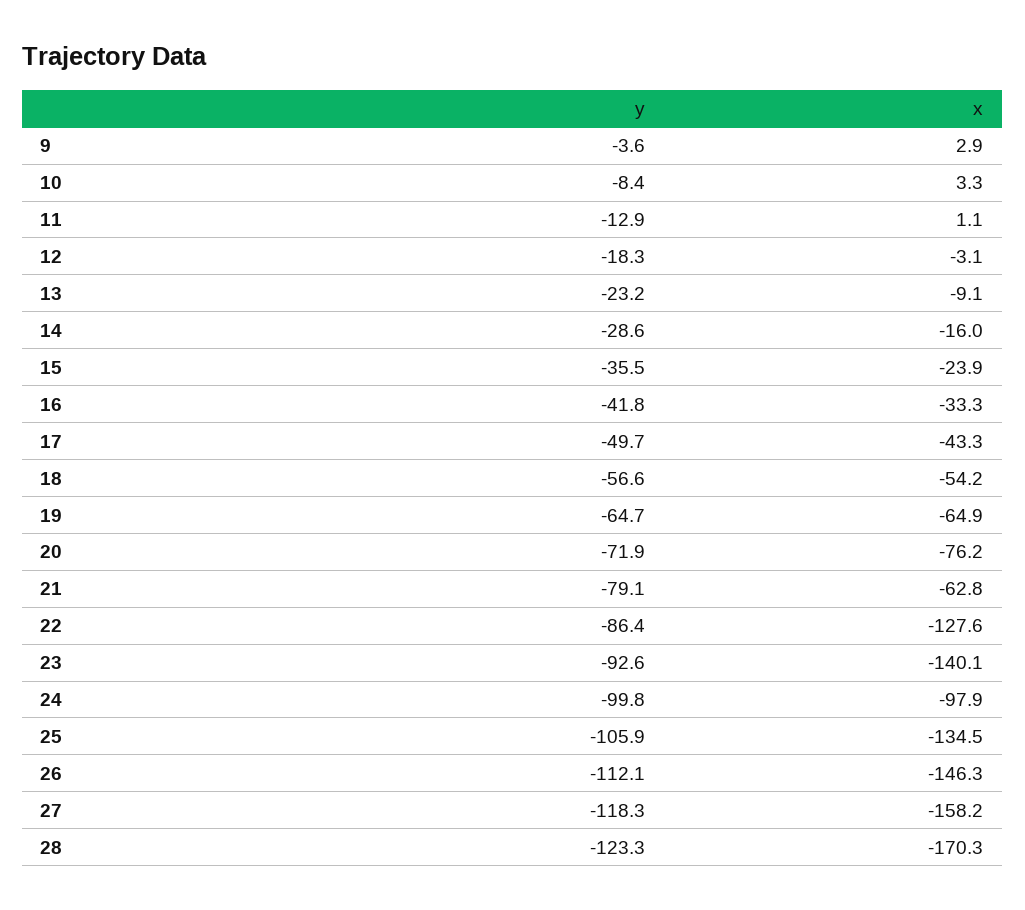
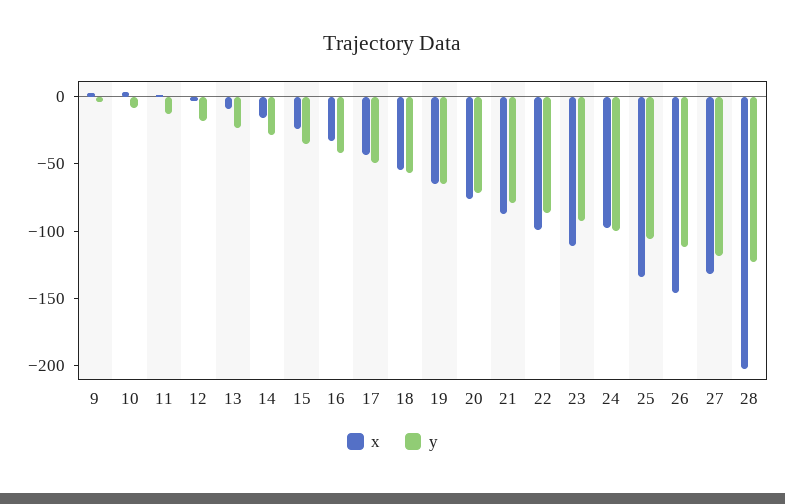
  {
    "y": {
      "9": -3.6,
      "10": -8.4,
      "11": -12.9,
      "12": -18.3,
      "13": -23.2,
      "14": -28.6,
      "15": -35.5,
      "16": -41.8,
      "17": -49.7,
      "18": -56.6,
      "19": -64.7,
      "20": -71.9,
      "21": -79.1,
      "22": -86.4,
      "23": -92.6,
      "24": -99.8,
      "25": -105.9,
      "26": -112.1,
      "27": -118.3,
      "28": -123.3
    },
    "x": {
      "9": 2.9,
      "10": 3.3,
      "11": 1.1,
      "12": -3.1,
      "13": -9.1,
      "14": -16,
      "15": -23.9,
      "16": -33.3,
      "17": -43.3,
      "18": -54.2,
      "19": -64.9,
      "20": -76.2,
-     "21": -62.8,
+     "21": -90,
-     "22": -127.6,
+     "22": -100,
-     "23": -140.1,
+     "23": -110,
      "24": -97.9,
      "25": -134.5,
      "26": -146.3,
-     "27": -158.2,
+     "27": -130,
-     "28": -170.3
+     "28": -200
    }
  }

